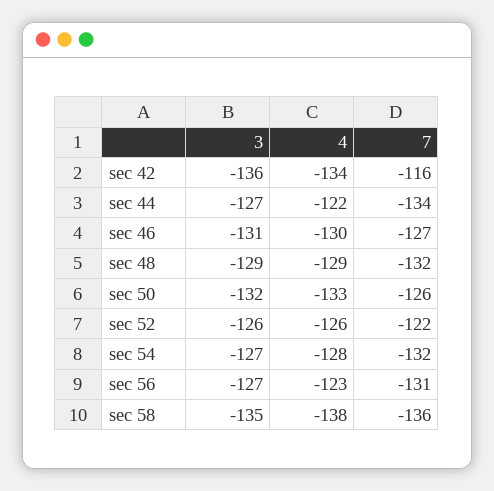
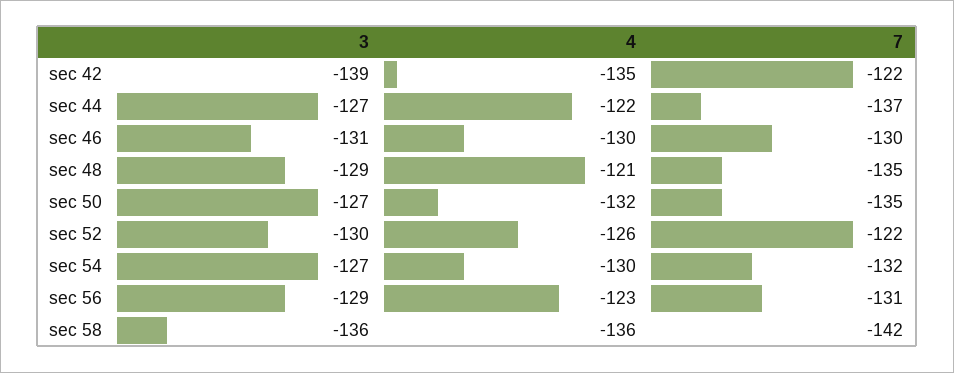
  {
    "3": {
-     "sec 42": -136,
+     "sec 42": -139,
      "sec 44": -127,
      "sec 46": -131,
      "sec 48": -129,
-     "sec 50": -132,
+     "sec 50": -127,
-     "sec 52": -126,
+     "sec 52": -130,
      "sec 54": -127,
-     "sec 56": -127,
+     "sec 56": -129,
-     "sec 58": -135
+     "sec 58": -136
    },
    "4": {
-     "sec 42": -134,
+     "sec 42": -135,
      "sec 44": -122,
      "sec 46": -130,
-     "sec 48": -129,
+     "sec 48": -121,
-     "sec 50": -133,
+     "sec 50": -132,
      "sec 52": -126,
-     "sec 54": -128,
+     "sec 54": -130,
      "sec 56": -123,
-     "sec 58": -138
+     "sec 58": -136
    },
    "7": {
-     "sec 42": -116,
+     "sec 42": -122,
-     "sec 44": -134,
+     "sec 44": -137,
-     "sec 46": -127,
+     "sec 46": -130,
-     "sec 48": -132,
+     "sec 48": -135,
-     "sec 50": -126,
+     "sec 50": -135,
      "sec 52": -122,
      "sec 54": -132,
      "sec 56": -131,
-     "sec 58": -136
+     "sec 58": -142
    }
  }

